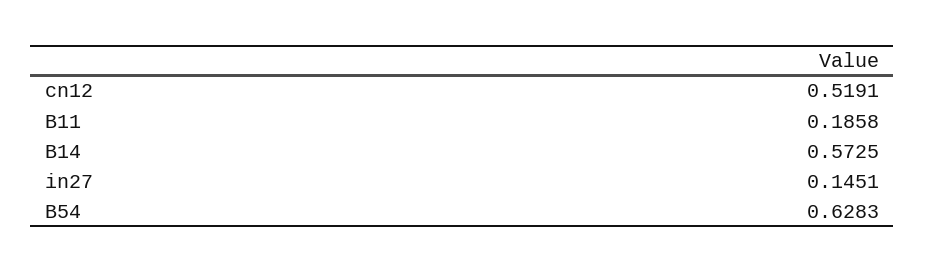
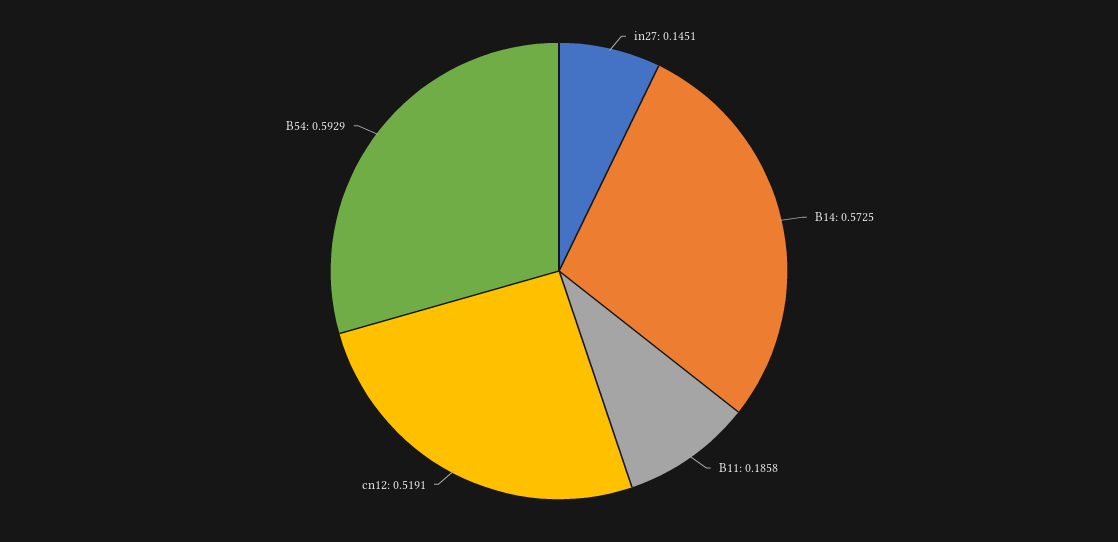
  {
    "cn12": 0.5191,
    "B11": 0.1858,
    "B14": 0.5725,
    "in27": 0.1451,
-   "B54": 0.6283
+   "B54": 0.5929
  }

